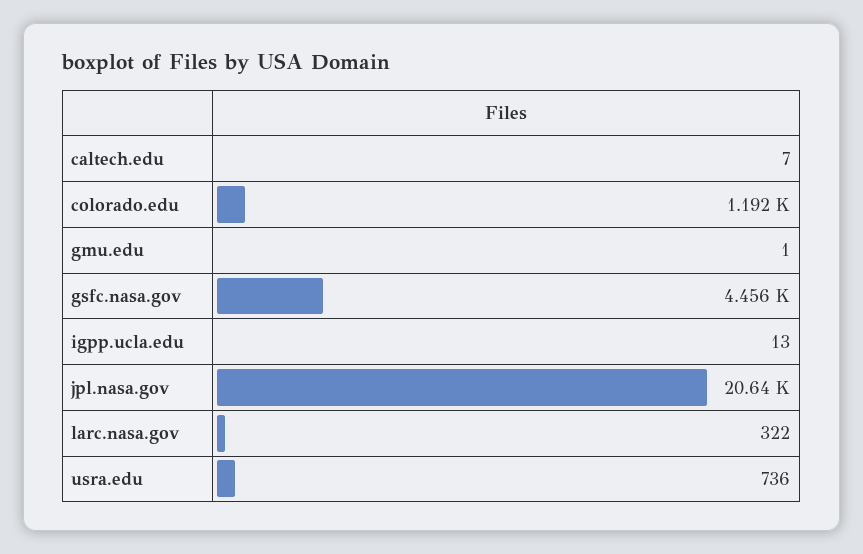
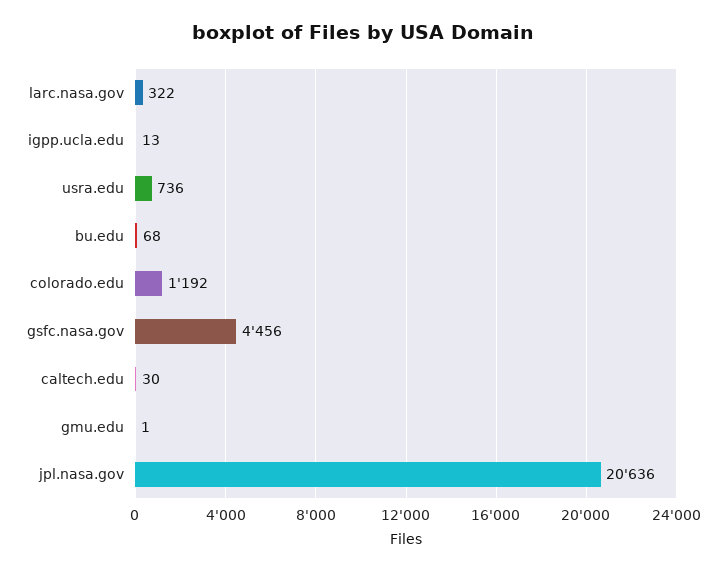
  {
-   "caltech.edu": 7,
+   "caltech.edu": 30,
    "colorado.edu": 1192,
    "gmu.edu": 1,
    "gsfc.nasa.gov": 4456,
    "igpp.ucla.edu": 13,
    "jpl.nasa.gov": 20636,
    "larc.nasa.gov": 322,
-   "usra.edu": 736
+   "usra.edu": 736,
+   "bu.edu": 68
  }

